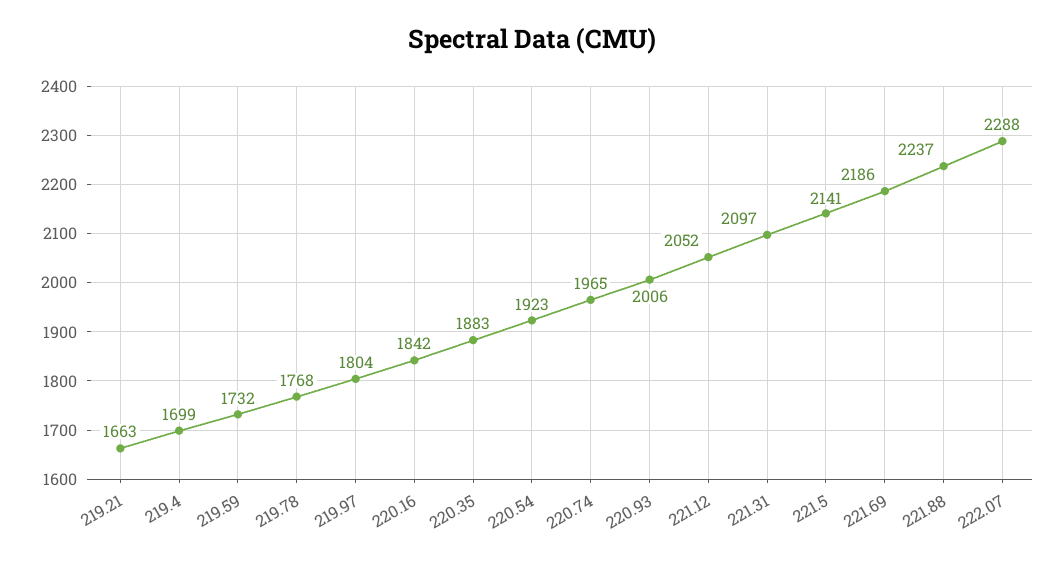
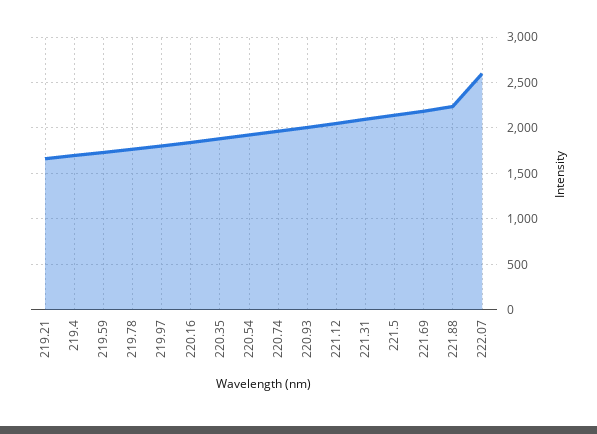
  {
    "219.21": 1663,
    "219.4": 1699,
    "219.59": 1732,
    "219.78": 1768,
    "219.97": 1804,
    "220.16": 1842,
    "220.35": 1883,
    "220.54": 1923,
    "220.74": 1965,
    "220.93": 2006,
    "221.12": 2052,
    "221.31": 2097,
    "221.5": 2141,
    "221.69": 2186,
    "221.88": 2237,
-   "222.07": 2288
+   "222.07": 2600
  }

